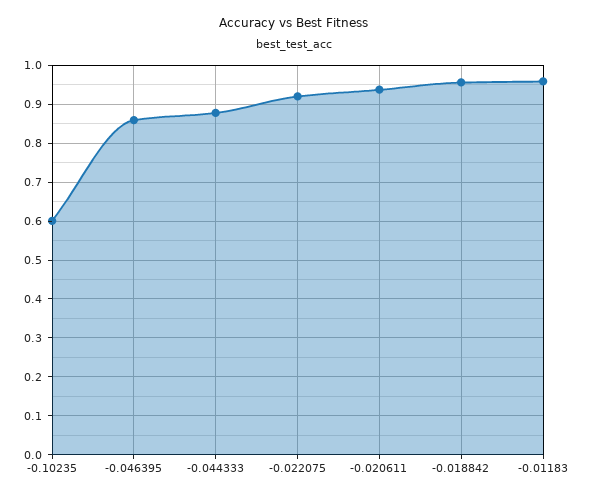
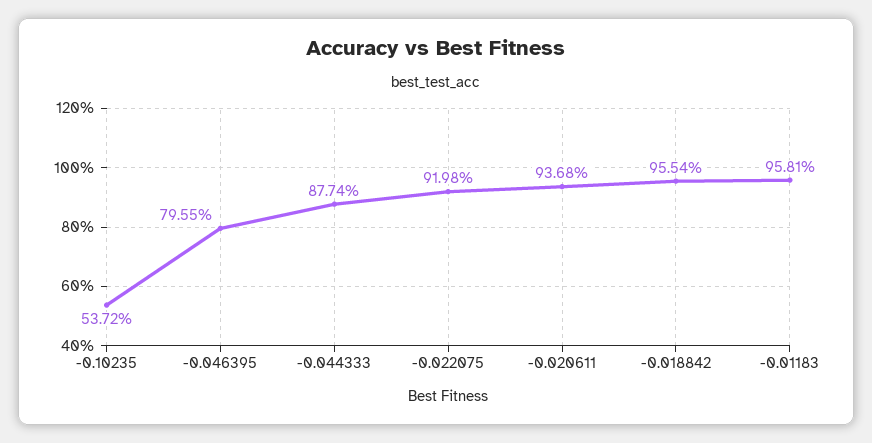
  {
-   "-0.10235": 0.6,
+   "-0.10235": 0.5372,
-   "-0.046395": 0.86,
+   "-0.046395": 0.7955,
    "-0.044333": 0.8774,
    "-0.022075": 0.9198,
    "-0.020611": 0.9368,
    "-0.018842": 0.9554,
    "-0.01183": 0.9581
  }

